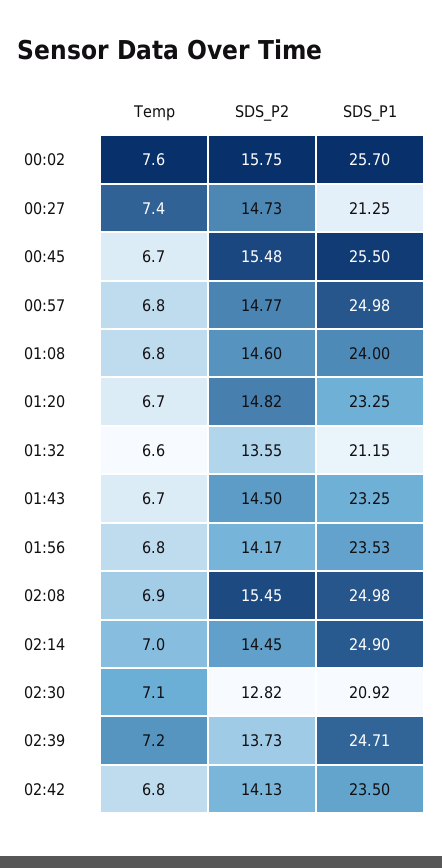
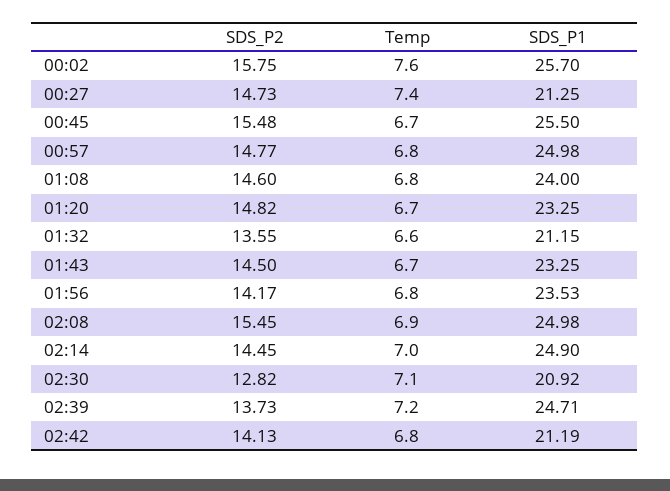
  {
    "Temp": {
      "00:02": 7.6,
      "00:27": 7.4,
      "00:45": 6.7,
      "00:57": 6.8,
      "01:08": 6.8,
      "01:20": 6.7,
      "01:32": 6.6,
      "01:43": 6.7,
      "01:56": 6.8,
      "02:08": 6.9,
      "02:14": 7,
      "02:30": 7.1,
      "02:39": 7.2,
      "02:42": 6.8
    },
    "SDS_P2": {
      "00:02": 15.75,
      "00:27": 14.73,
      "00:45": 15.48,
      "00:57": 14.77,
      "01:08": 14.6,
      "01:20": 14.82,
      "01:32": 13.55,
      "01:43": 14.5,
      "01:56": 14.17,
      "02:08": 15.45,
      "02:14": 14.45,
      "02:30": 12.82,
      "02:39": 13.73,
      "02:42": 14.13
    },
    "SDS_P1": {
      "00:02": 25.7,
      "00:27": 21.25,
      "00:45": 25.5,
      "00:57": 24.98,
      "01:08": 24,
      "01:20": 23.25,
      "01:32": 21.15,
      "01:43": 23.25,
      "01:56": 23.53,
      "02:08": 24.98,
      "02:14": 24.9,
      "02:30": 20.92,
      "02:39": 24.71,
-     "02:42": 23.5
+     "02:42": 21.19
    }
  }

